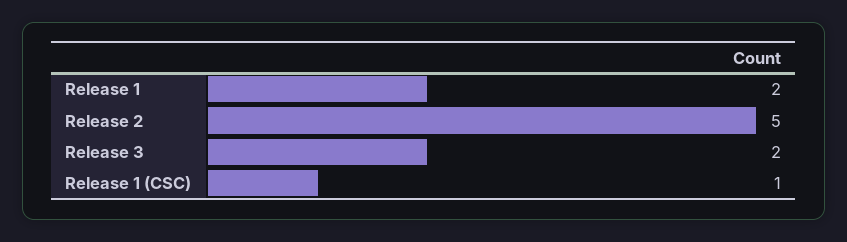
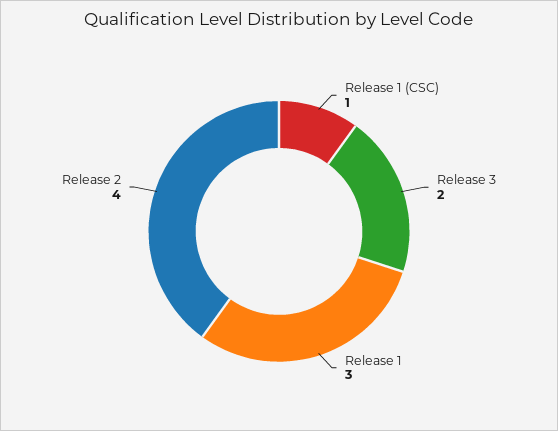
  {
-   "Release 1": 2,
+   "Release 1": 3,
-   "Release 2": 5,
+   "Release 2": 4,
    "Release 3": 2,
    "Release 1 (CSC)": 1
  }

